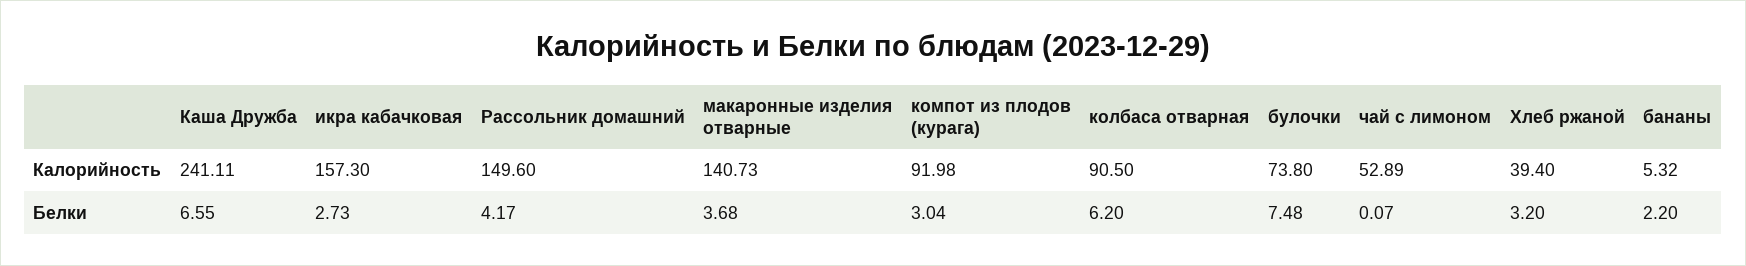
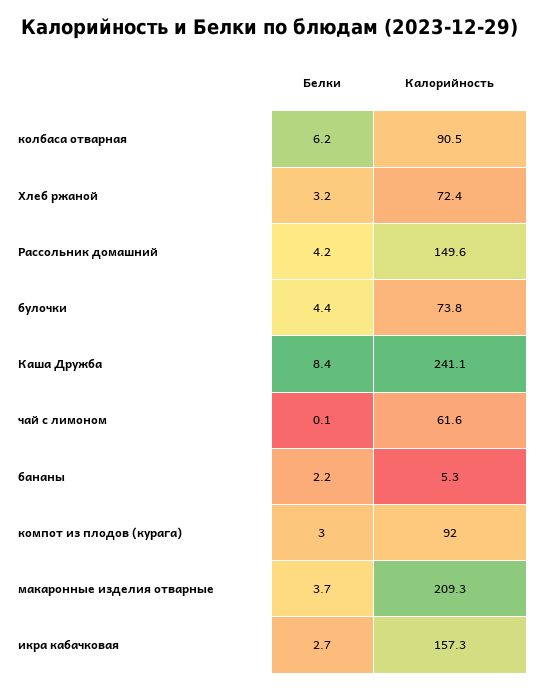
  {
    "Каша Дружба": {
      "Калорийность": 241.11,
-     "Белки": 6.55
+     "Белки": 8.4
    },
    "икра кабачковая": {
      "Калорийность": 157.3,
      "Белки": 2.73
    },
    "Рассольник домашний": {
      "Калорийность": 149.6,
      "Белки": 4.17
    },
    "макаронные изделия отварные": {
-     "Калорийность": 140.73,
+     "Калорийность": 209.3,
      "Белки": 3.68
    },
    "компот из плодов (курага)": {
      "Калорийность": 91.98,
      "Белки": 3.04
    },
    "колбаса отварная": {
      "Калорийность": 90.5,
      "Белки": 6.2
    },
    "булочки": {
      "Калорийность": 73.8,
-     "Белки": 7.48
+     "Белки": 4.4
    },
    "чай с лимоном": {
-     "Калорийность": 52.89,
+     "Калорийность": 61.6,
      "Белки": 0.07
    },
    "Хлеб ржаной": {
-     "Калорийность": 39.4,
+     "Калорийность": 72.4,
      "Белки": 3.2
    },
    "бананы": {
      "Калорийность": 5.32,
      "Белки": 2.2
    }
  }

